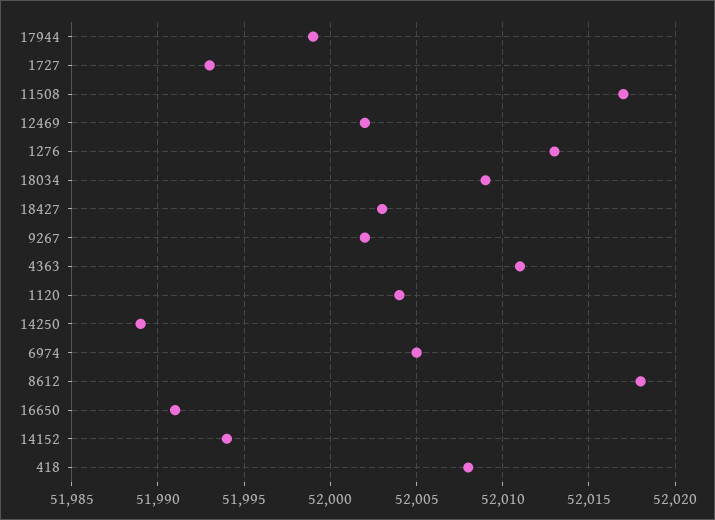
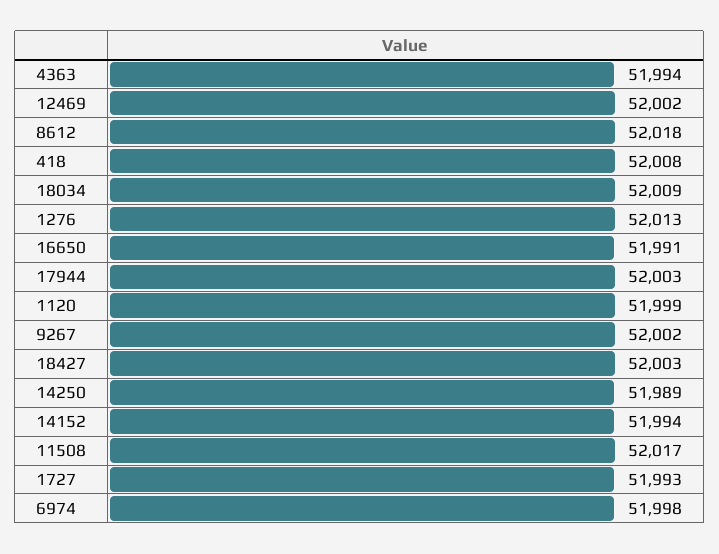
  {
-   "17944": 51999,
+   "17944": 52003,
    "1727": 51993,
    "11508": 52017,
    "12469": 52002,
    "1276": 52013,
    "18034": 52009,
    "18427": 52003,
    "9267": 52002,
-   "4363": 52011,
+   "4363": 51994,
-   "1120": 52004,
+   "1120": 51999,
    "14250": 51989,
-   "6974": 52005,
+   "6974": 51998,
    "8612": 52018,
    "16650": 51991,
    "14152": 51994,
    "418": 52008
  }

